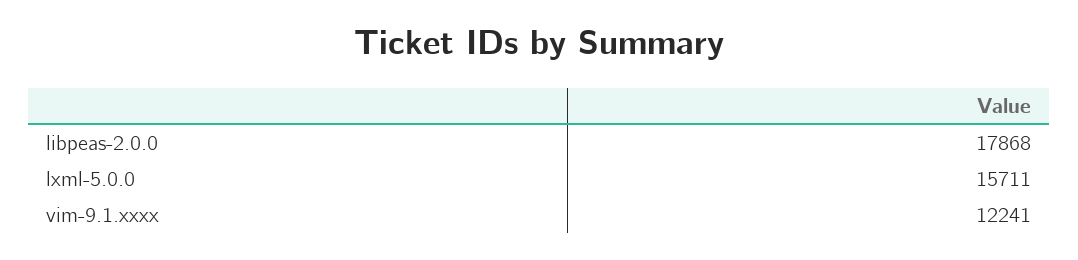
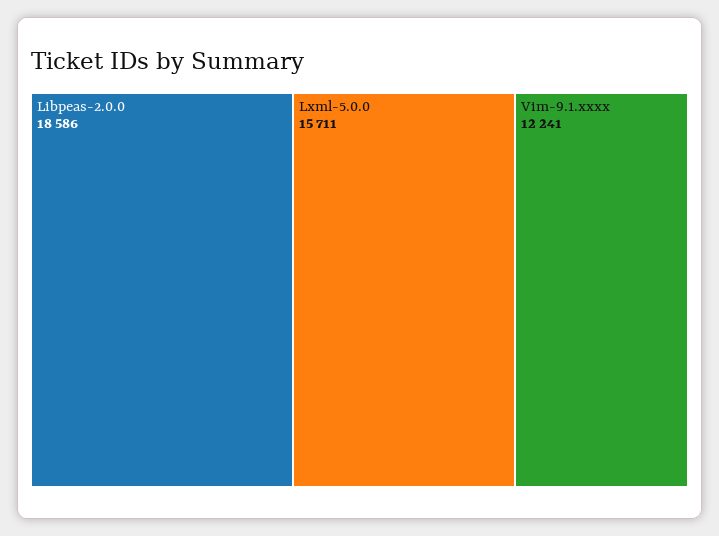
  {
-   "libpeas-2.0.0": 17868,
+   "libpeas-2.0.0": 18586,
    "lxml-5.0.0": 15711,
    "vim-9.1.xxxx": 12241
  }

